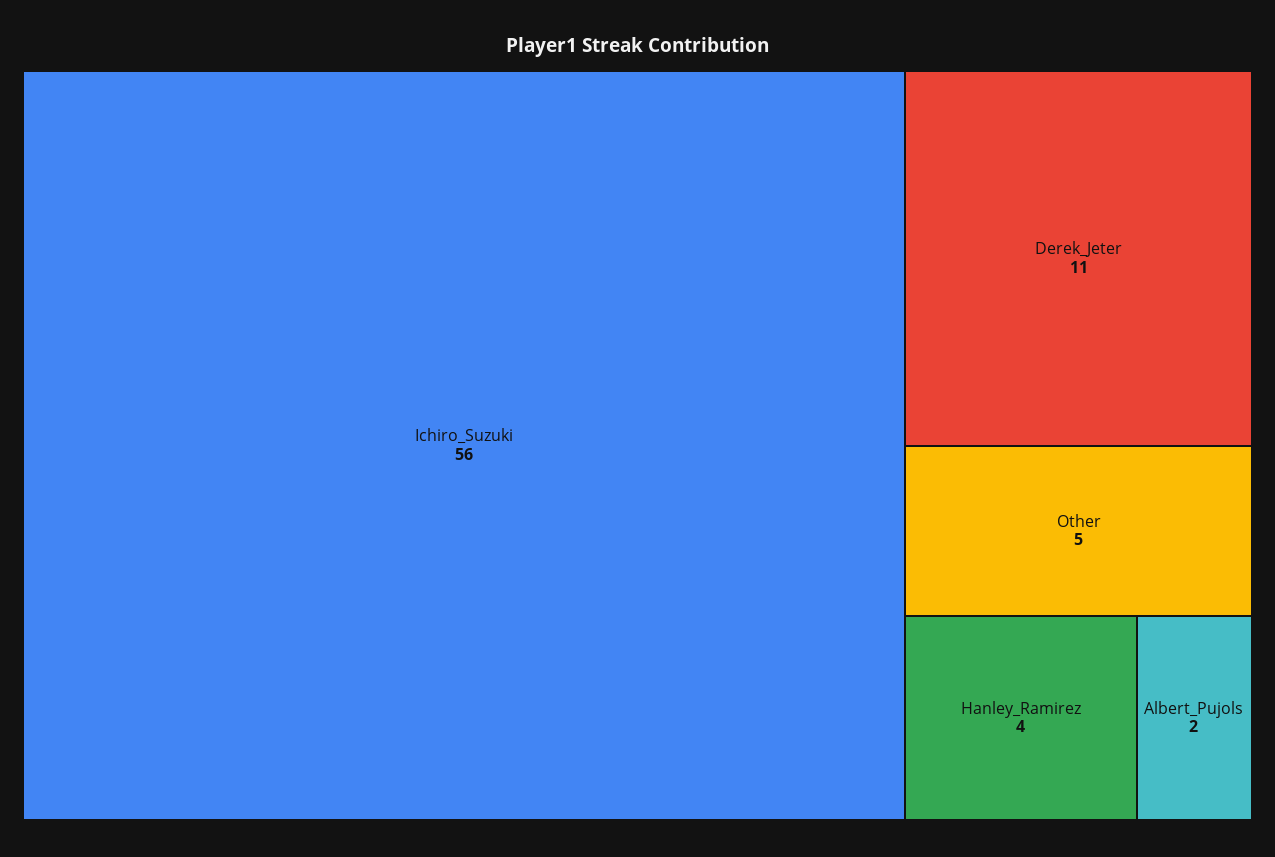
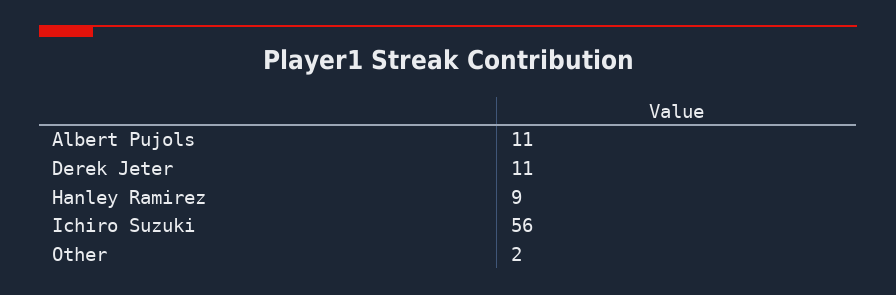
  {
    "Ichiro_Suzuki": 56,
    "Derek_Jeter": 11,
-   "Other": 5,
+   "Other": 2,
-   "Hanley_Ramirez": 4,
+   "Hanley_Ramirez": 9,
-   "Albert_Pujols": 2
+   "Albert_Pujols": 11
  }

